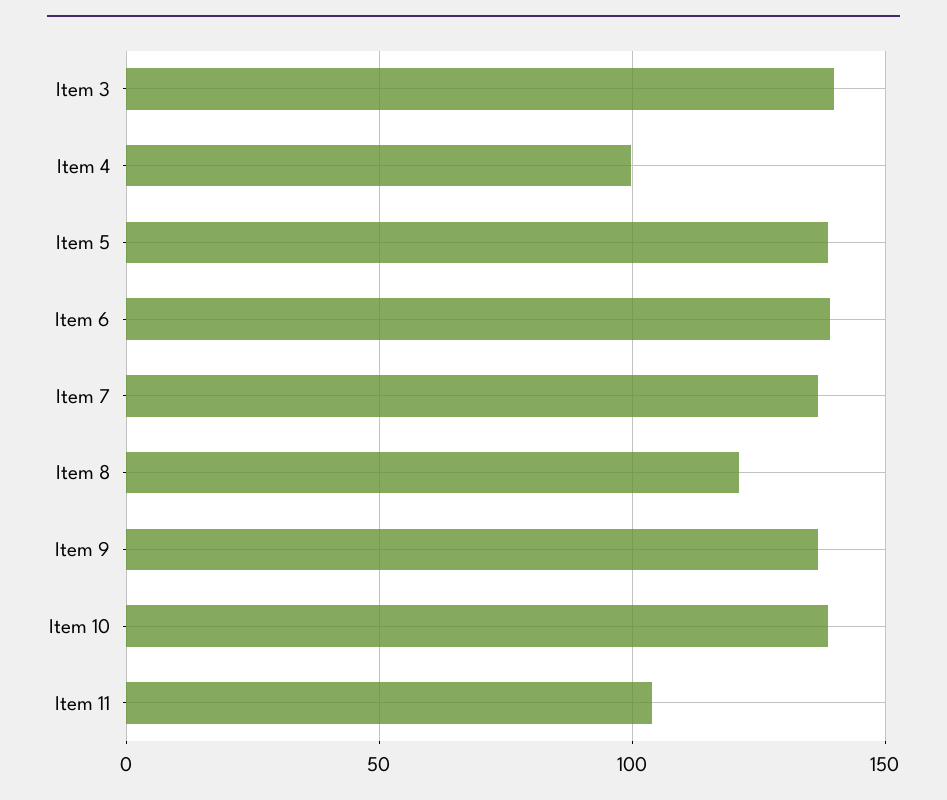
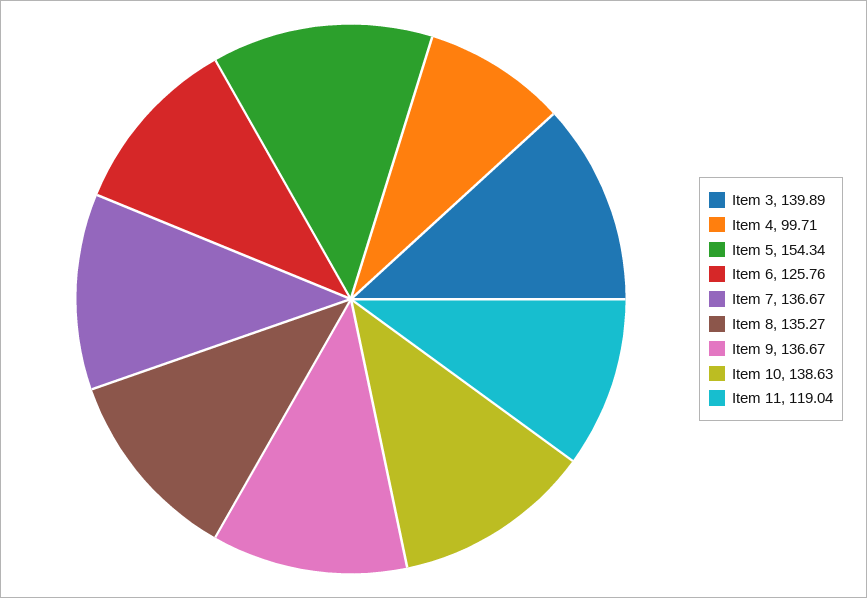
  {
    "Item 3": 139.89,
    "Item 4": 99.71,
-   "Item 5": 140,
+   "Item 5": 154.34,
-   "Item 6": 140,
+   "Item 6": 125.76,
    "Item 7": 136.67,
-   "Item 8": 120,
+   "Item 8": 135.27,
    "Item 9": 136.67,
    "Item 10": 138.63,
-   "Item 11": 105
+   "Item 11": 119.04
  }

